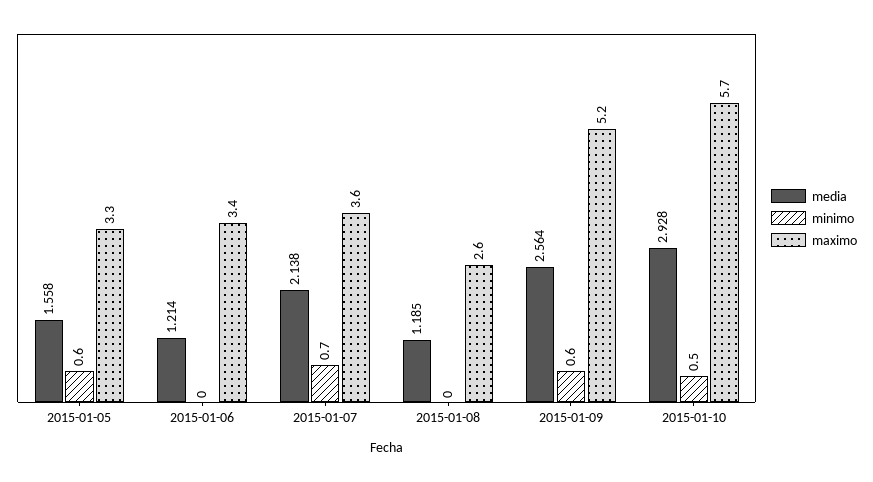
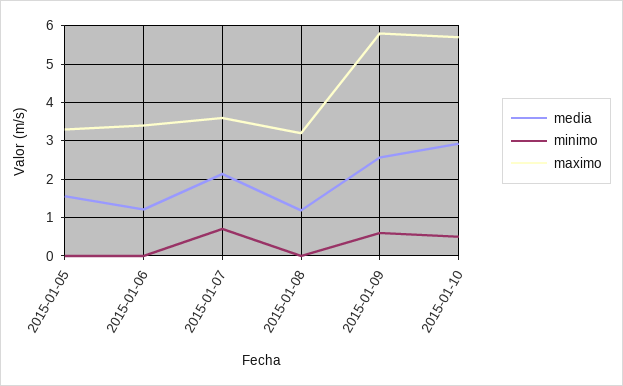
  {
    "media": {
      "2015-01-05": 1.558,
      "2015-01-06": 1.214,
      "2015-01-07": 2.138,
      "2015-01-08": 1.185,
      "2015-01-09": 2.564,
      "2015-01-10": 2.928
    },
    "minimo": {
-     "2015-01-05": 0.6,
+     "2015-01-05": 0,
      "2015-01-06": 0,
      "2015-01-07": 0.7,
      "2015-01-08": 0,
      "2015-01-09": 0.6,
      "2015-01-10": 0.5
    },
    "maximo": {
      "2015-01-05": 3.3,
      "2015-01-06": 3.4,
      "2015-01-07": 3.6,
-     "2015-01-08": 2.6,
+     "2015-01-08": 3.2,
-     "2015-01-09": 5.2,
+     "2015-01-09": 5.8,
      "2015-01-10": 5.7
    }
  }

